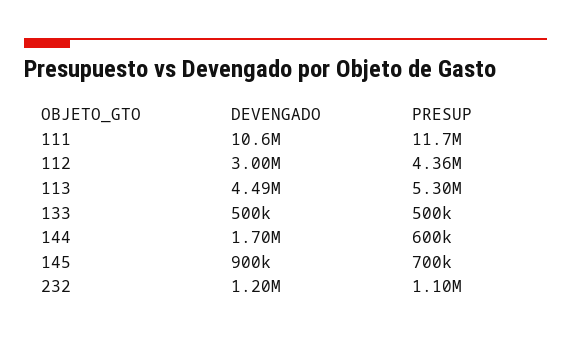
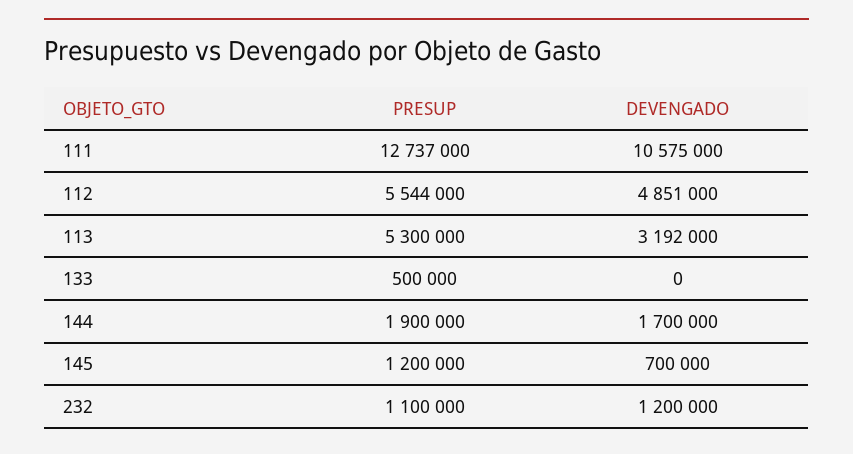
  {
    "DEVENGADO": {
      "111": 10575000,
-     "112": 3000000,
+     "112": 4851000,
-     "113": 4490000,
+     "113": 3192000,
-     "133": 500000,
+     "133": 0,
      "144": 1700000,
-     "145": 900000,
+     "145": 700000,
      "232": 1200000
    },
    "PRESUP": {
-     "111": 11700000,
+     "111": 12737000,
-     "112": 4360000,
+     "112": 5544000,
      "113": 5300000,
      "133": 500000,
-     "144": 600000,
+     "144": 1900000,
-     "145": 700000,
+     "145": 1200000,
      "232": 1100000
    }
  }

